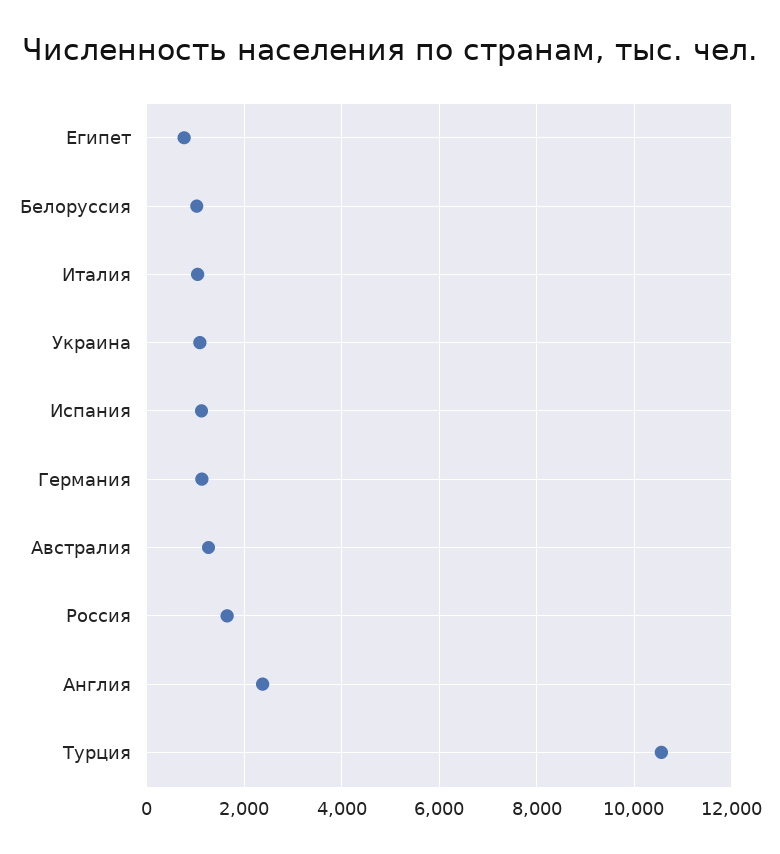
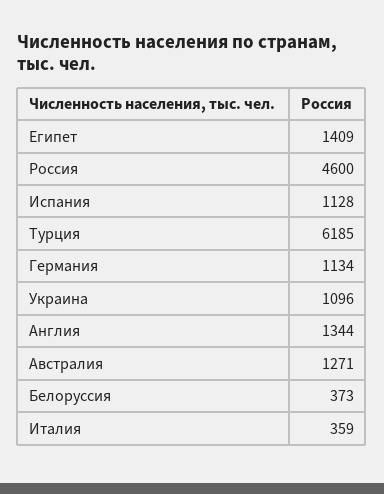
  {
-   "Египет": 800,
+   "Египет": 1409,
-   "Белоруссия": 1000,
+   "Белоруссия": 373,
-   "Италия": 1000,
+   "Италия": 359,
    "Украина": 1096,
    "Испания": 1128,
    "Германия": 1134,
    "Австралия": 1271,
-   "Россия": 1600,
+   "Россия": 4600,
-   "Англия": 2400,
+   "Англия": 1344,
-   "Турция": 10600
+   "Турция": 6185
  }

